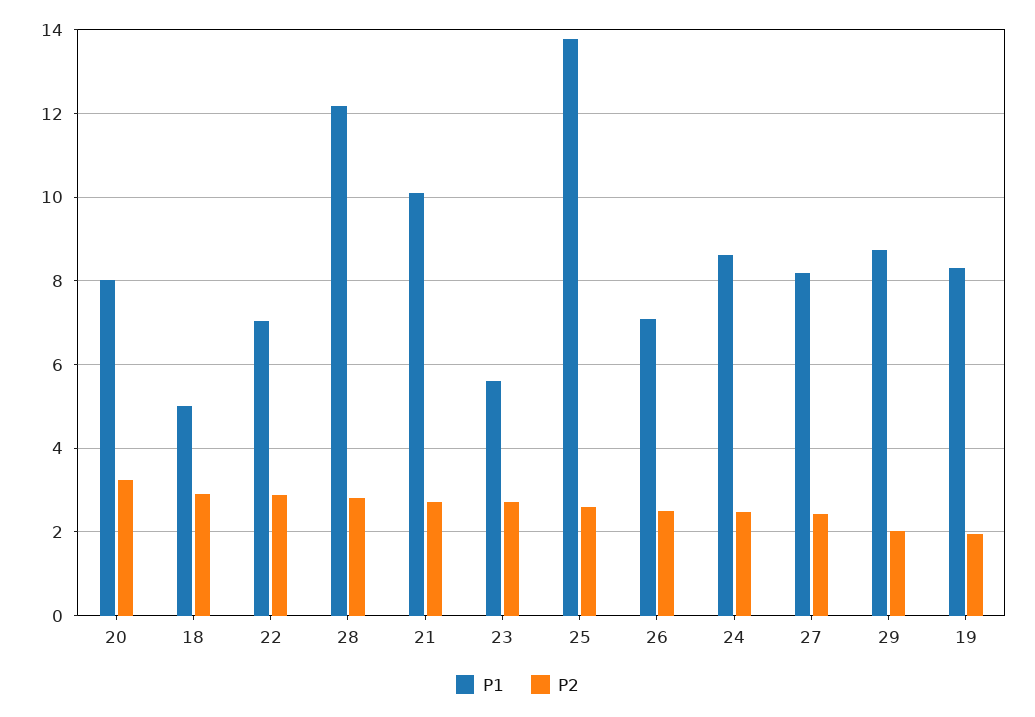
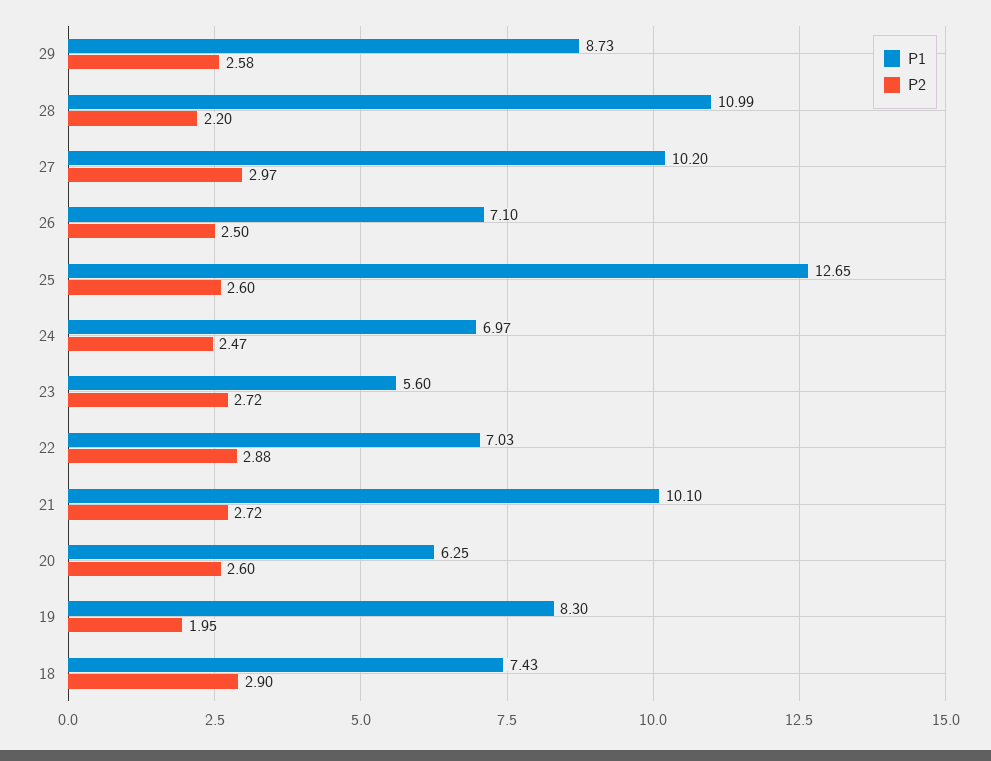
  {
    "P1": {
-     "20": 8,
+     "20": 6.25,
-     "18": 5,
+     "18": 7.43,
      "22": 7.03,
-     "28": 12.2,
+     "28": 10.99,
      "21": 10.1,
      "23": 5.6,
-     "25": 13.8,
+     "25": 12.65,
      "26": 7.1,
-     "24": 8.6,
+     "24": 6.97,
-     "27": 8.2,
+     "27": 10.2,
      "29": 8.73,
      "19": 8.3
    },
    "P2": {
-     "20": 3.2,
+     "20": 2.6,
      "18": 2.9,
      "22": 2.88,
-     "28": 2.8,
+     "28": 2.2,
      "21": 2.72,
      "23": 2.72,
      "25": 2.6,
      "26": 2.5,
      "24": 2.47,
-     "27": 2.4,
+     "27": 2.97,
-     "29": 2,
+     "29": 2.58,
      "19": 1.95
    }
  }

